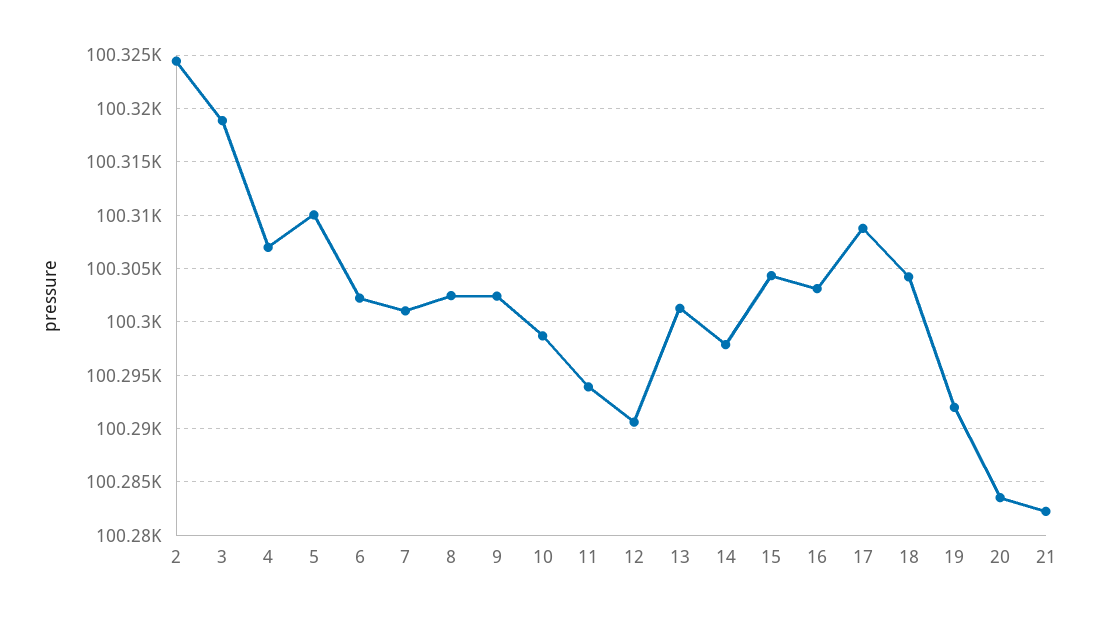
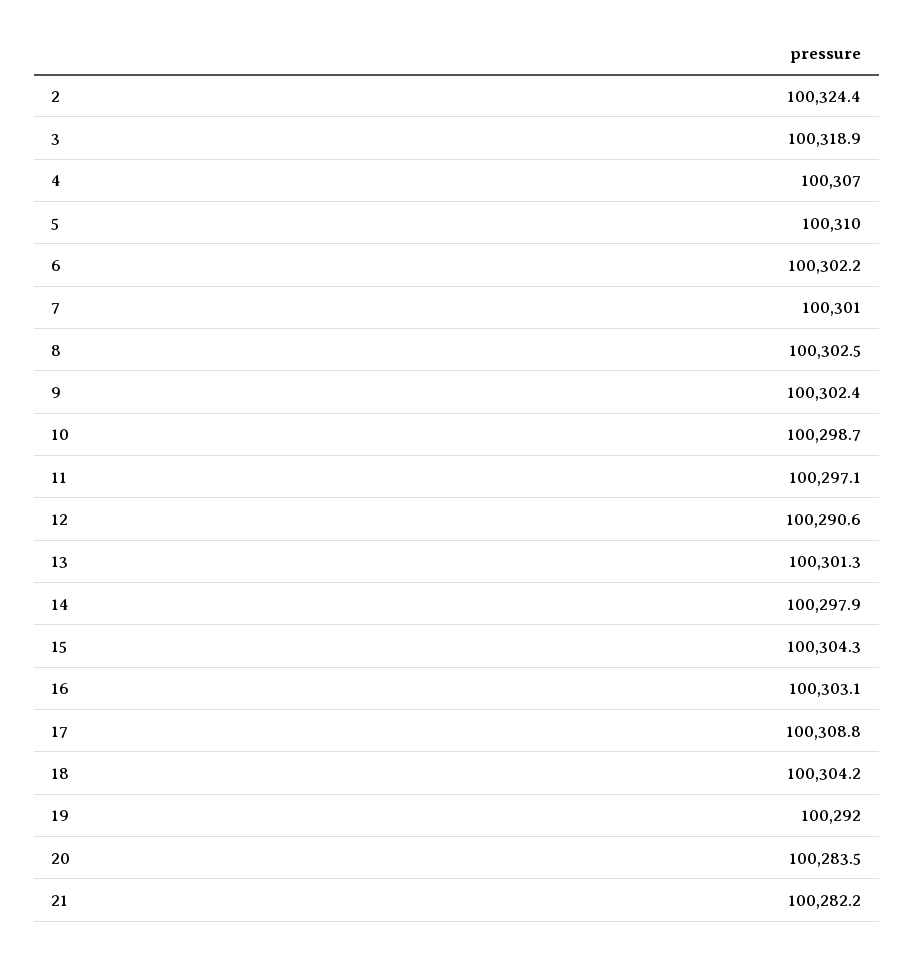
  {
    "2": 100324.4,
    "3": 100318.9,
    "4": 100307,
    "5": 100310,
    "6": 100302.2,
    "7": 100301,
    "8": 100302.5,
    "9": 100302.4,
    "10": 100298.7,
-   "11": 100294,
+   "11": 100297.1,
    "12": 100290.6,
    "13": 100301.3,
    "14": 100297.9,
    "15": 100304.3,
    "16": 100303.1,
    "17": 100308.8,
    "18": 100304.2,
    "19": 100292,
    "20": 100283.5,
    "21": 100282.2
  }

